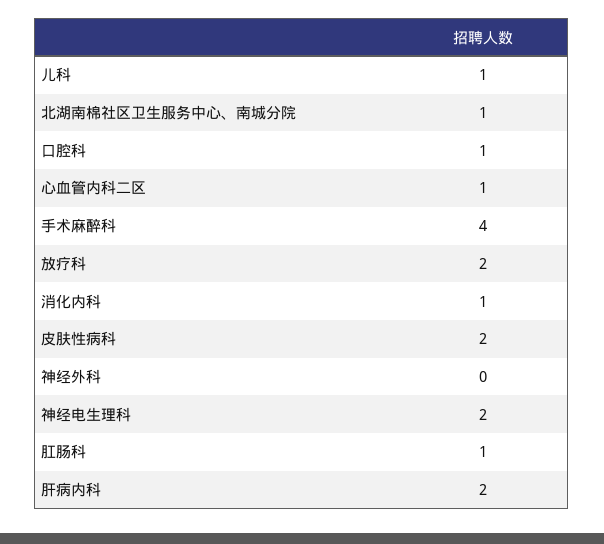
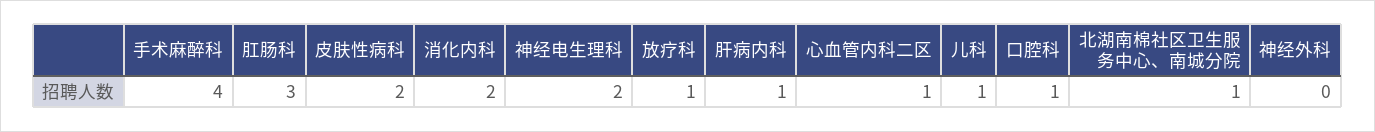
  {
    "儿科": 1,
    "北湖南棉社区卫生服务中心、南城分院": 1,
    "口腔科": 1,
    "心血管内科二区": 1,
    "手术麻醉科": 4,
-   "放疗科": 2,
+   "放疗科": 1,
-   "消化内科": 1,
+   "消化内科": 2,
    "皮肤性病科": 2,
    "神经外科": 0,
    "神经电生理科": 2,
-   "肛肠科": 1,
+   "肛肠科": 3,
-   "肝病内科": 2
+   "肝病内科": 1
  }

